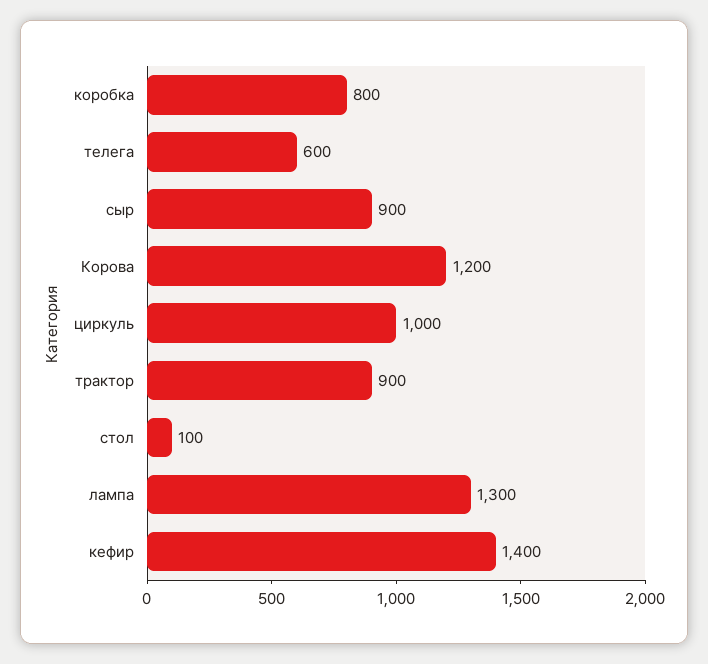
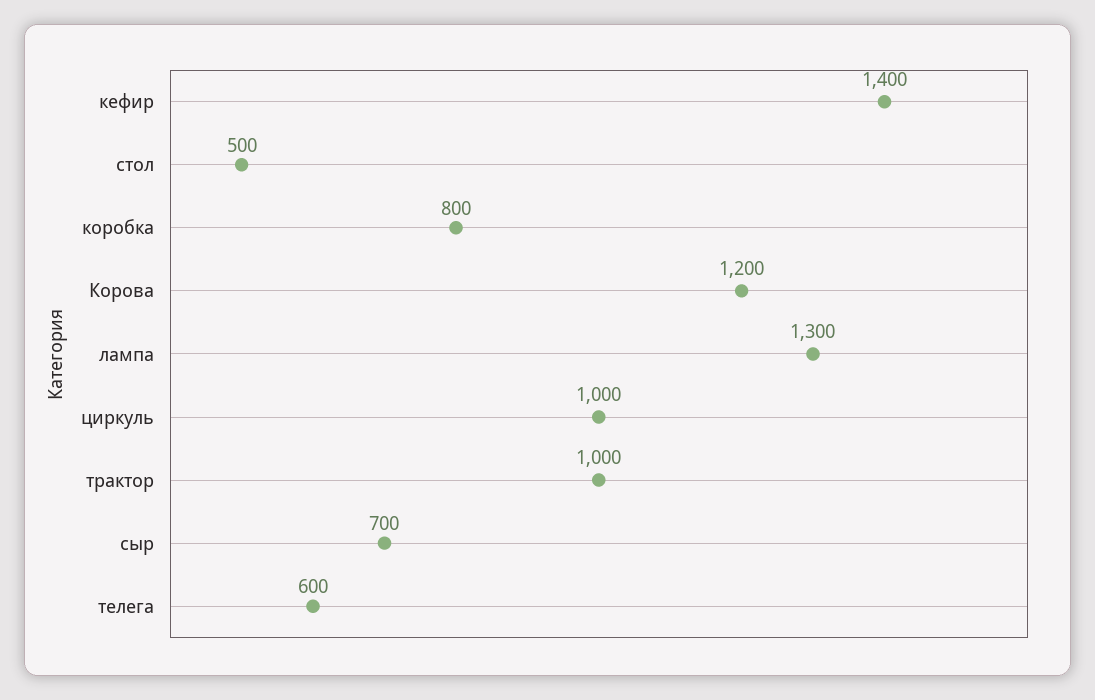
  {
    "коробка": 800,
    "телега": 600,
-   "сыр": 900,
+   "сыр": 700,
    "Корова": 1200,
    "циркуль": 1000,
-   "трактор": 900,
+   "трактор": 1000,
-   "стол": 100,
+   "стол": 500,
    "лампа": 1300,
    "кефир": 1400
  }

